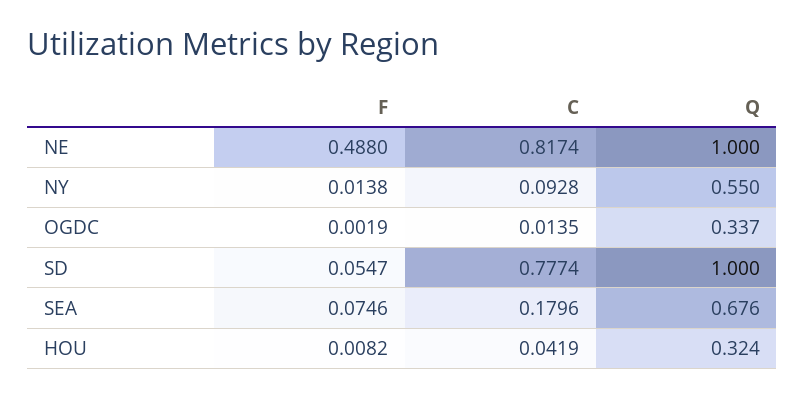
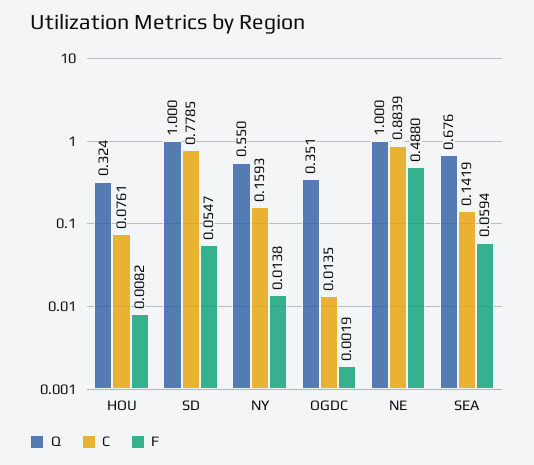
  {
    "F": {
      "NE": 0.488,
      "NY": 0.0138,
      "OGDC": 0.0019,
      "SD": 0.0547,
-     "SEA": 0.0746,
+     "SEA": 0.0594,
      "HOU": 0.0082
    },
    "C": {
-     "NE": 0.8174,
+     "NE": 0.8839,
-     "NY": 0.0928,
+     "NY": 0.1593,
      "OGDC": 0.0135,
-     "SD": 0.7774,
+     "SD": 0.7785,
-     "SEA": 0.1796,
+     "SEA": 0.1419,
-     "HOU": 0.0419
+     "HOU": 0.0761
    },
    "Q": {
      "NE": 1,
      "NY": 0.55,
-     "OGDC": 0.337,
+     "OGDC": 0.351,
      "SD": 1,
      "SEA": 0.676,
      "HOU": 0.324
    }
  }

